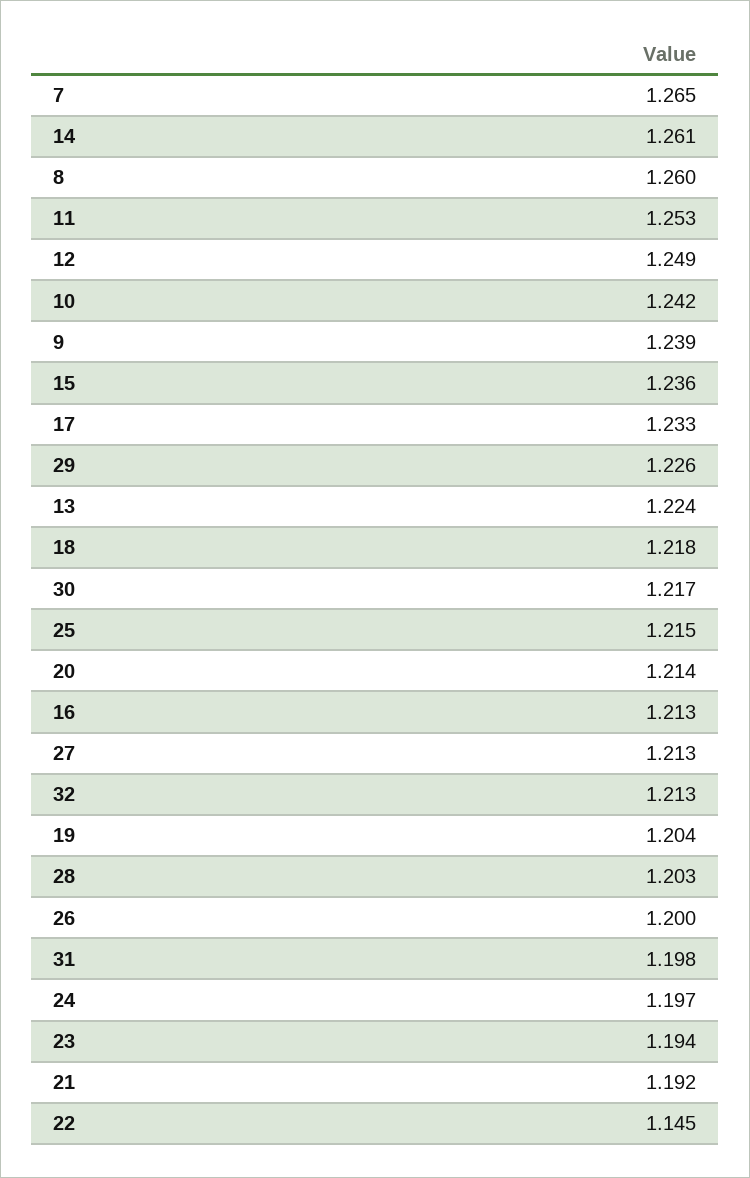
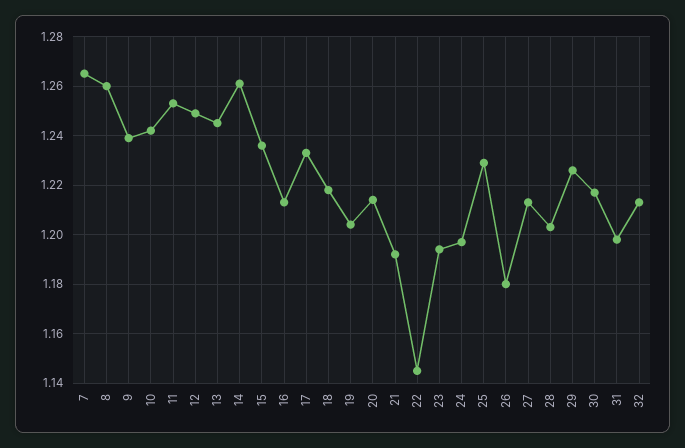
  {
    "7": 1.265,
    "14": 1.261,
    "8": 1.26,
    "11": 1.253,
    "12": 1.249,
    "10": 1.242,
    "9": 1.239,
    "15": 1.236,
    "17": 1.233,
    "29": 1.226,
-   "13": 1.224,
+   "13": 1.245,
    "18": 1.218,
    "30": 1.217,
-   "25": 1.215,
+   "25": 1.23,
    "20": 1.214,
    "16": 1.213,
    "27": 1.213,
    "32": 1.213,
    "19": 1.204,
    "28": 1.203,
-   "26": 1.2,
+   "26": 1.18,
    "31": 1.198,
    "24": 1.197,
    "23": 1.194,
    "21": 1.192,
    "22": 1.145
  }

